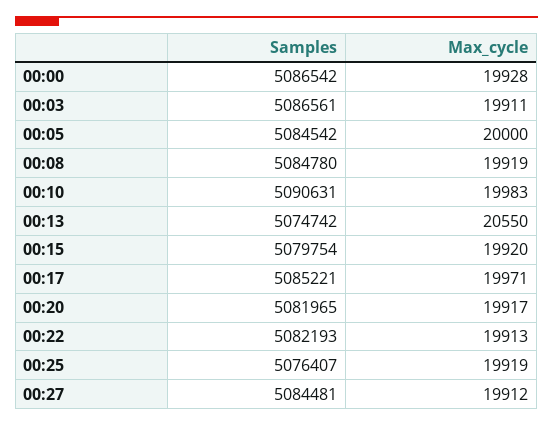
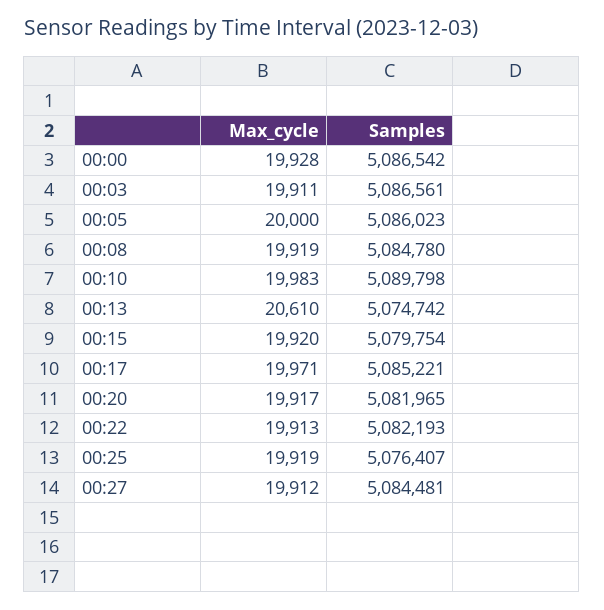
  {
    "Samples": {
      "00:00": 5086542,
      "00:03": 5086561,
-     "00:05": 5084542,
+     "00:05": 5086023,
      "00:08": 5084780,
-     "00:10": 5090631,
+     "00:10": 5089798,
      "00:13": 5074742,
      "00:15": 5079754,
      "00:17": 5085221,
      "00:20": 5081965,
      "00:22": 5082193,
      "00:25": 5076407,
      "00:27": 5084481
    },
    "Max_cycle": {
      "00:00": 19928,
      "00:03": 19911,
      "00:05": 20000,
      "00:08": 19919,
      "00:10": 19983,
-     "00:13": 20550,
+     "00:13": 20610,
      "00:15": 19920,
      "00:17": 19971,
      "00:20": 19917,
      "00:22": 19913,
      "00:25": 19919,
      "00:27": 19912
    }
  }

